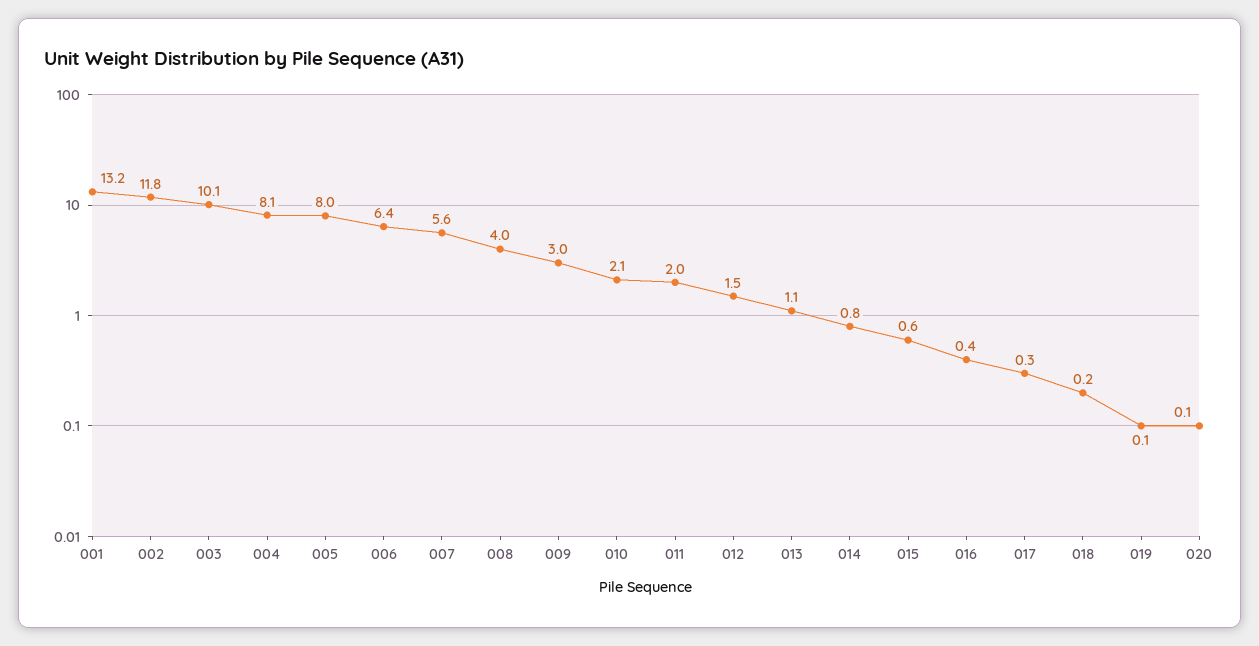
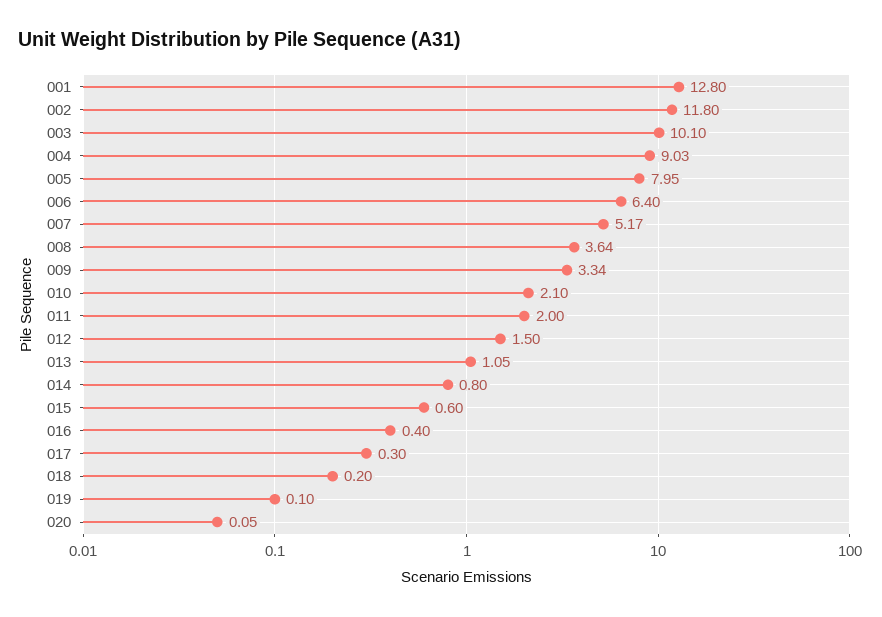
  {
-   "001": 13.2,
+   "001": 12.8,
    "002": 11.8,
    "003": 10.1,
-   "004": 8.1,
+   "004": 9.03,
    "005": 7.95,
    "006": 6.4,
-   "007": 5.6,
+   "007": 5.17,
-   "008": 4,
+   "008": 3.64,
-   "009": 3,
+   "009": 3.34,
    "010": 2.1,
    "011": 2,
    "012": 1.5,
    "013": 1.05,
    "014": 0.8,
    "015": 0.6,
    "016": 0.4,
    "017": 0.3,
    "018": 0.2,
    "019": 0.1,
    "020": 0.05
  }

